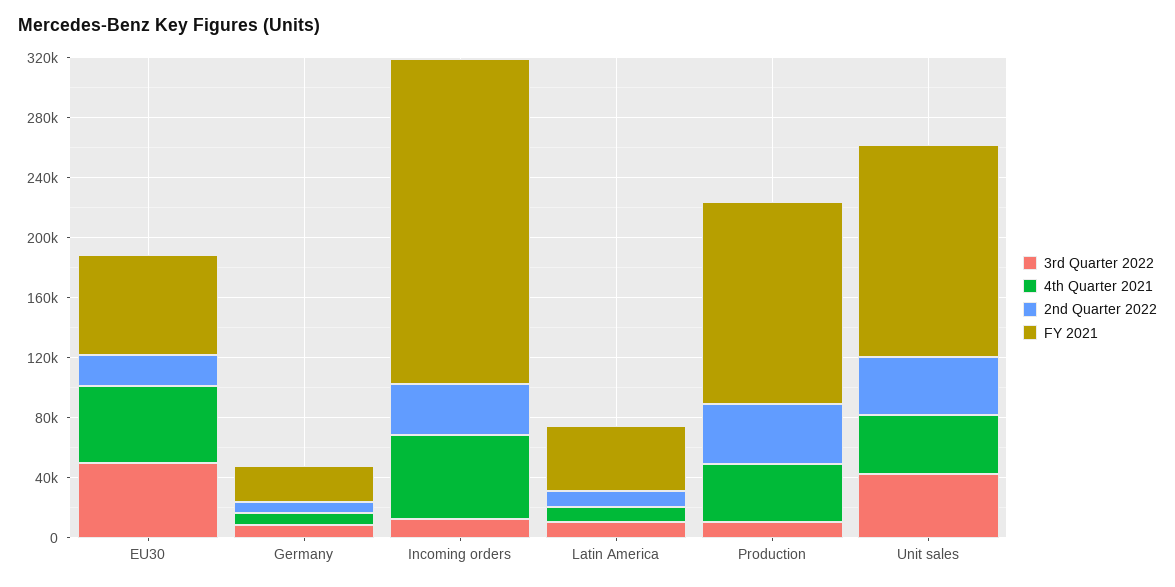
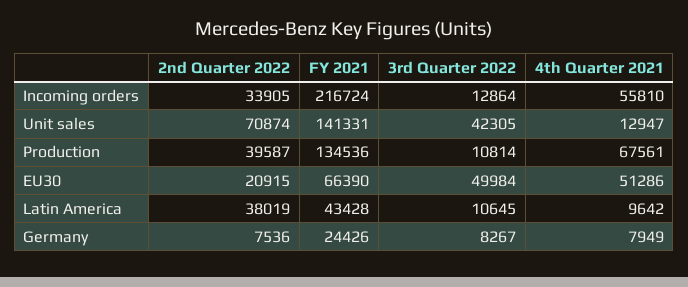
  {
    "3rd Quarter 2022": {
      "EU30": 49984,
      "Germany": 8267,
      "Incoming orders": 12864,
      "Latin America": 10645,
      "Production": 10814,
      "Unit sales": 42305
    },
    "4th Quarter 2021": {
      "EU30": 51286,
      "Germany": 7949,
      "Incoming orders": 55810,
      "Latin America": 9642,
-     "Production": 40000,
+     "Production": 67561,
-     "Unit sales": 40000
+     "Unit sales": 12947
    },
    "2nd Quarter 2022": {
      "EU30": 20915,
      "Germany": 7536,
      "Incoming orders": 33905,
-     "Latin America": 10000,
+     "Latin America": 38019,
      "Production": 39587,
-     "Unit sales": 40000
+     "Unit sales": 70874
    },
    "FY 2021": {
      "EU30": 66390,
      "Germany": 24426,
      "Incoming orders": 216724,
      "Latin America": 43428,
      "Production": 134536,
      "Unit sales": 141331
    }
  }

